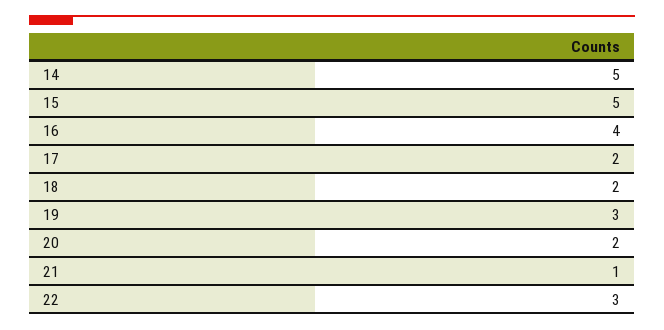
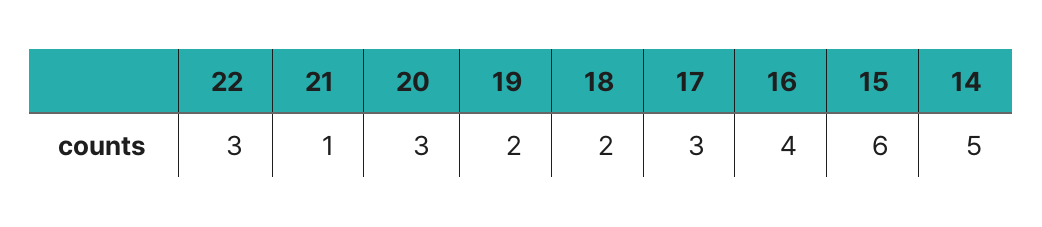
  {
    "14": 5,
-   "15": 5,
+   "15": 6,
    "16": 4,
-   "17": 2,
+   "17": 3,
    "18": 2,
-   "19": 3,
+   "19": 2,
-   "20": 2,
+   "20": 3,
    "21": 1,
    "22": 3
  }

